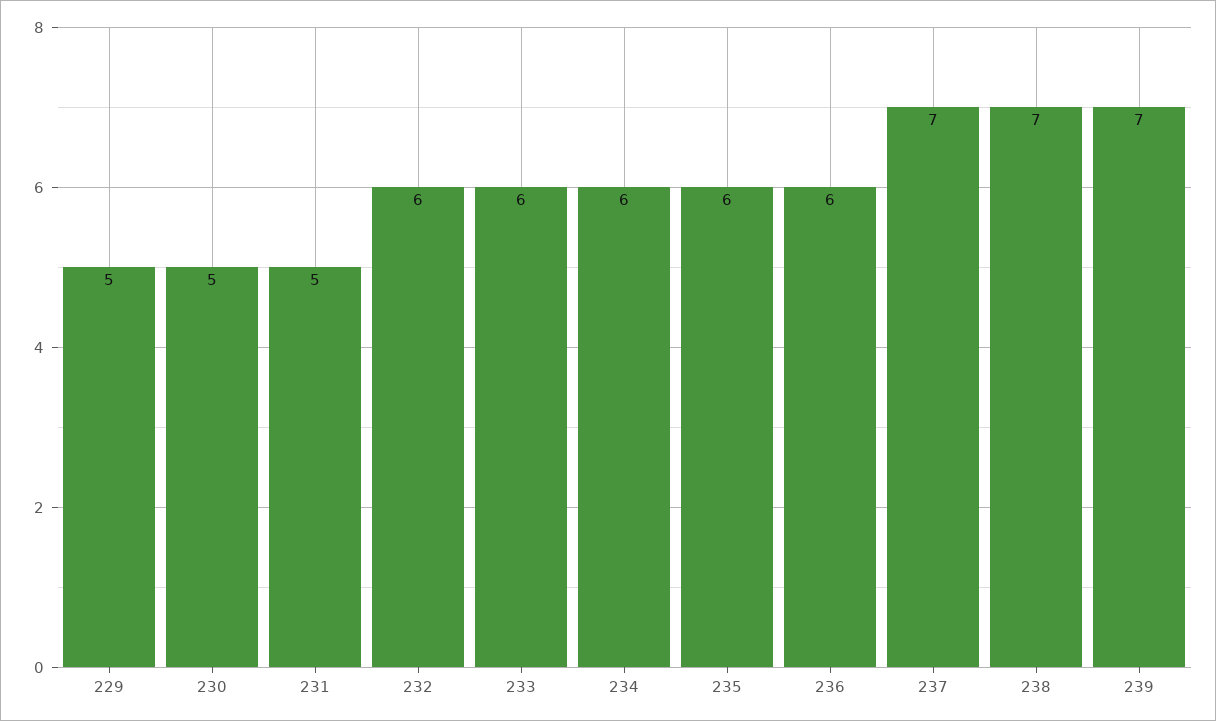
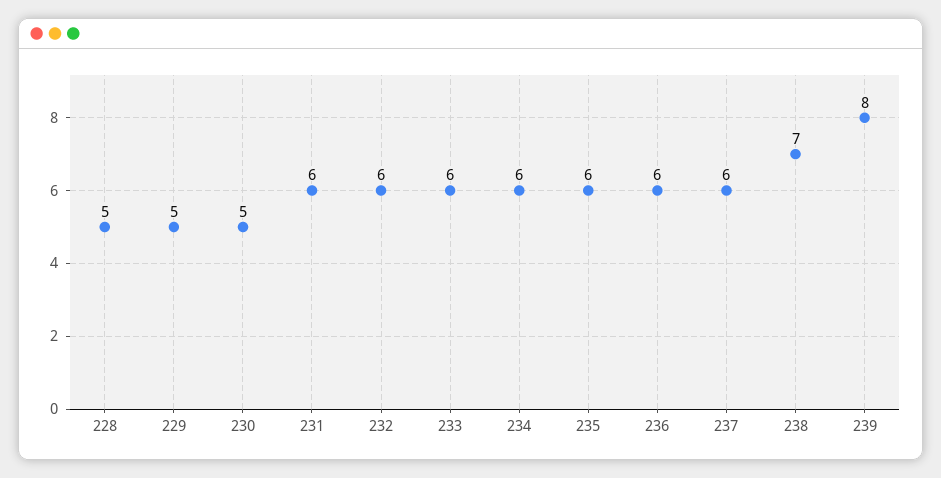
  {
    "229": 5,
    "230": 5,
-   "231": 5,
+   "231": 6,
    "232": 6,
    "233": 6,
    "234": 6,
    "235": 6,
    "236": 6,
-   "237": 7,
+   "237": 6,
    "238": 7,
-   "239": 7
+   "239": 8,
+   "228": 5
  }

